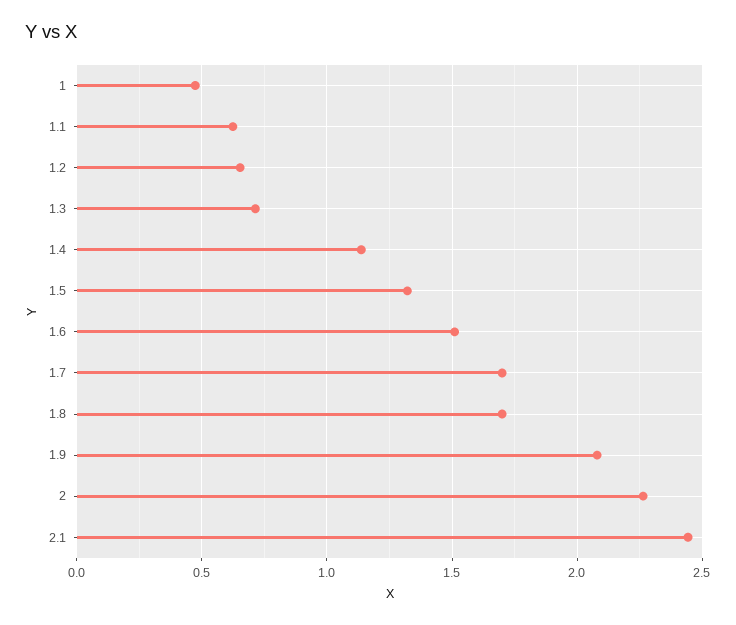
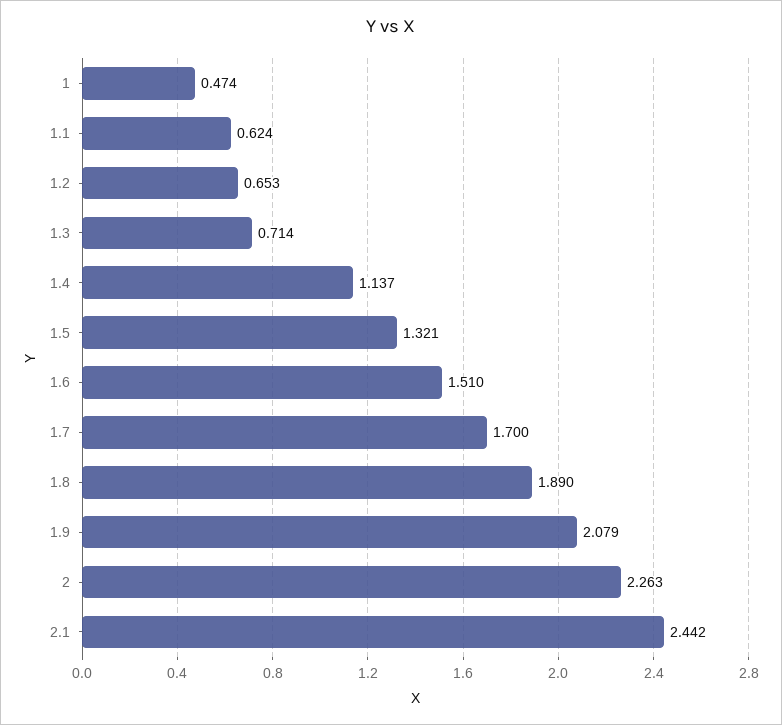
  {
    "1": 0.474,
    "1.1": 0.624,
    "1.2": 0.653,
    "1.3": 0.714,
    "1.4": 1.137,
    "1.5": 1.321,
    "1.6": 1.51,
    "1.7": 1.7,
-   "1.8": 1.7,
+   "1.8": 1.89,
    "1.9": 2.079,
    "2": 2.263,
    "2.1": 2.442
  }

